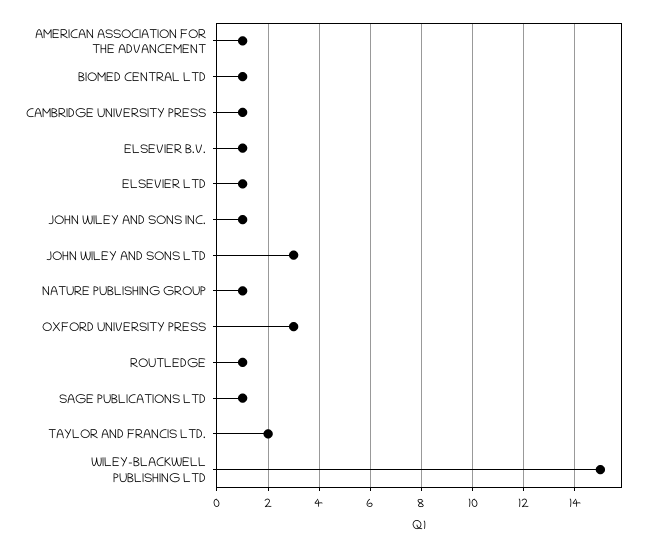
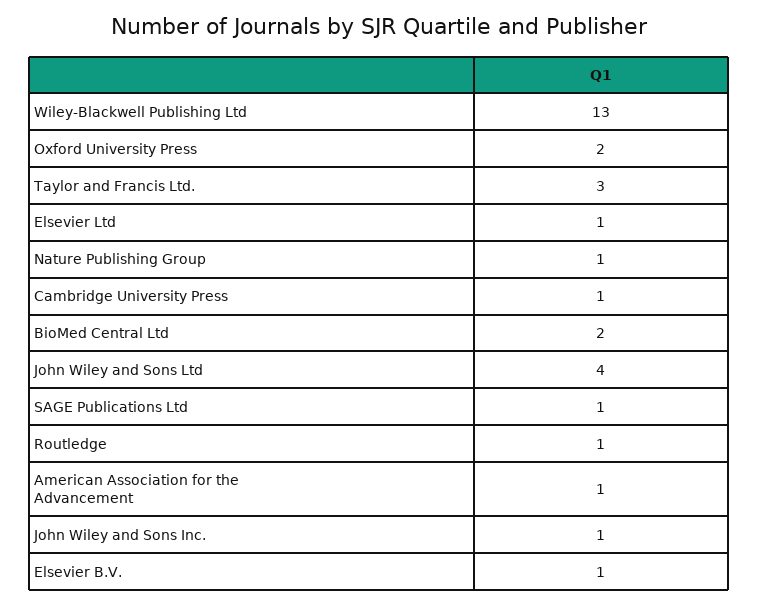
  {
    "AMERICAN ASSOCIATION FOR THE ADVANCEMENT": 1,
-   "BIOMED CENTRAL LTD": 1,
+   "BIOMED CENTRAL LTD": 2,
    "CAMBRIDGE UNIVERSITY PRESS": 1,
    "ELSEVIER B.V.": 1,
    "ELSEVIER LTD": 1,
    "JOHN WILEY AND SONS INC.": 1,
-   "JOHN WILEY AND SONS LTD": 3,
+   "JOHN WILEY AND SONS LTD": 4,
    "NATURE PUBLISHING GROUP": 1,
-   "OXFORD UNIVERSITY PRESS": 3,
+   "OXFORD UNIVERSITY PRESS": 2,
    "ROUTLEDGE": 1,
    "SAGE PUBLICATIONS LTD": 1,
-   "TAYLOR AND FRANCIS LTD.": 2,
+   "TAYLOR AND FRANCIS LTD.": 3,
-   "WILEY-BLACKWELL PUBLISHING LTD": 15
+   "WILEY-BLACKWELL PUBLISHING LTD": 13
  }

